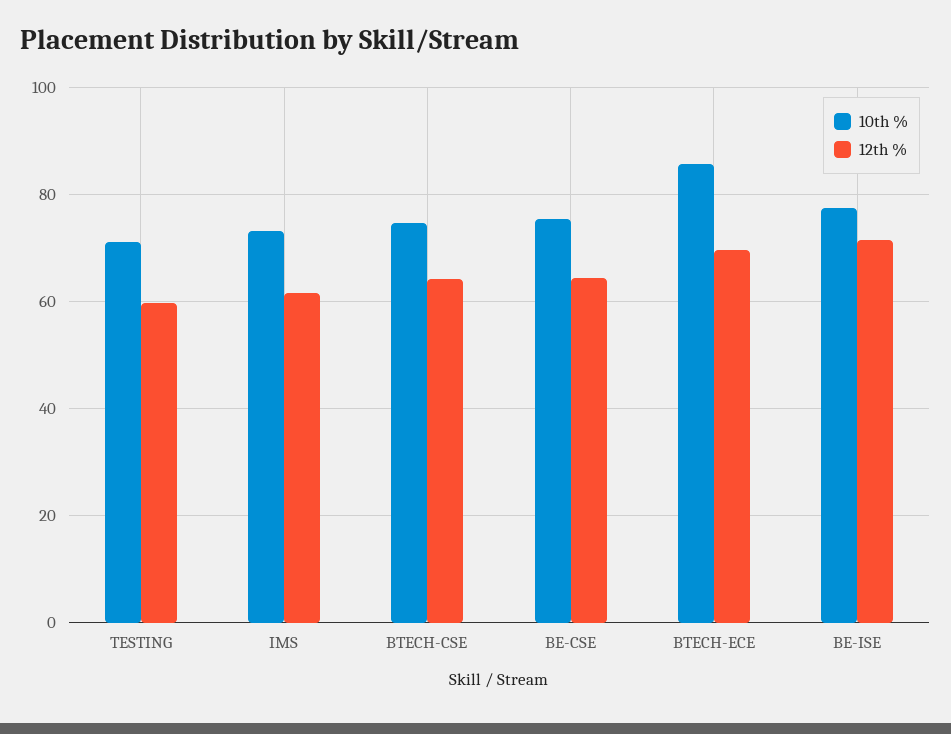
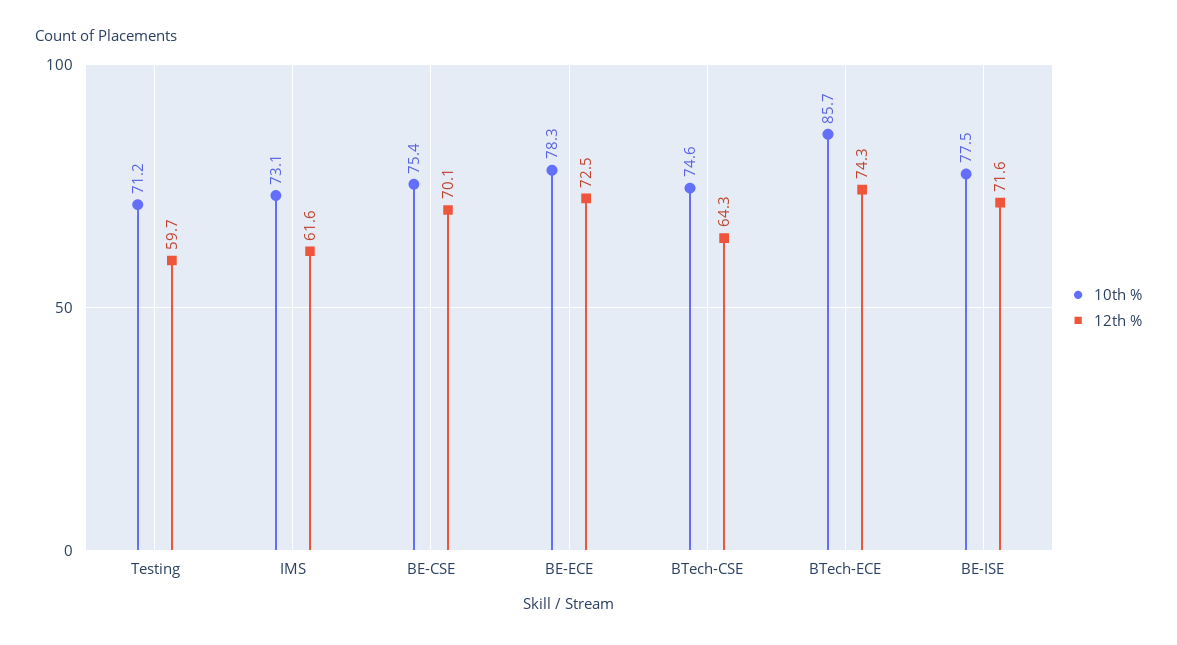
  {
    "10th %": {
      "TESTING": 71.2,
      "IMS": 73.1,
      "BTECH-CSE": 74.6,
      "BE-CSE": 75.4,
      "BTECH-ECE": 85.7,
-     "BE-ISE": 77.5
+     "BE-ISE": 77.5,
+     "BE-ECE": 78.3
    },
    "12th %": {
      "TESTING": 59.7,
      "IMS": 61.6,
      "BTECH-CSE": 64.3,
-     "BE-CSE": 64,
+     "BE-CSE": 70.1,
-     "BTECH-ECE": 70,
+     "BTECH-ECE": 74.3,
-     "BE-ISE": 71.6
+     "BE-ISE": 71.6,
+     "BE-ECE": 72.5
    }
  }

